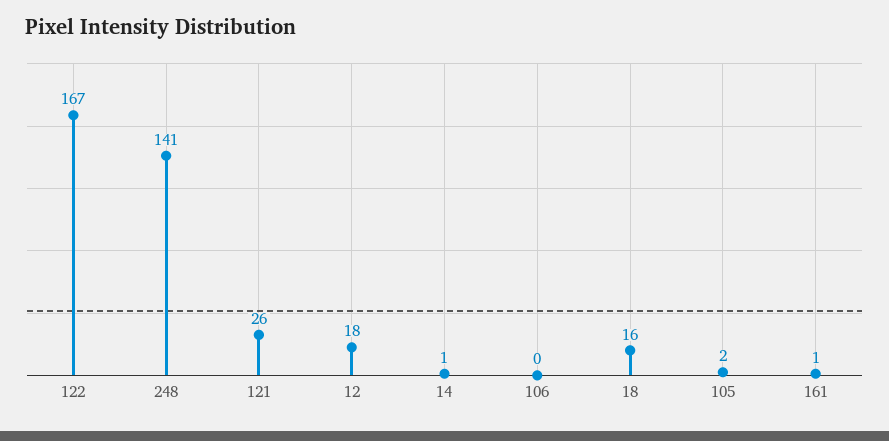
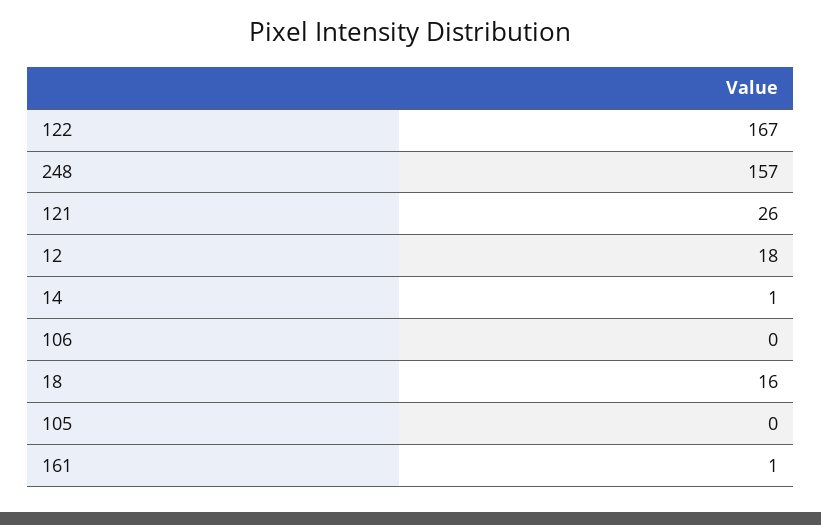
  {
    "122": 167,
-   "248": 141,
+   "248": 157,
    "121": 26,
    "12": 18,
    "14": 1,
    "106": 0,
    "18": 16,
-   "105": 2,
+   "105": 0,
    "161": 1
  }

